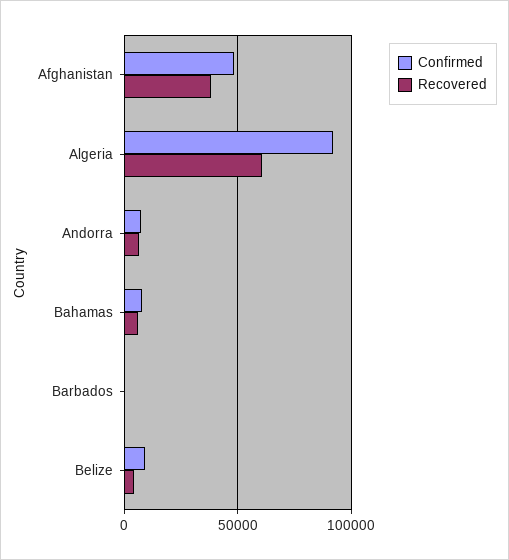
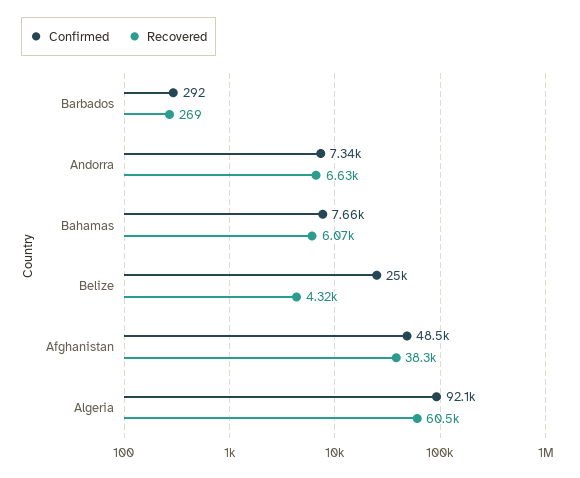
  {
    "Confirmed": {
      "Afghanistan": 48500,
      "Algeria": 92100,
      "Andorra": 7340,
      "Bahamas": 7660,
      "Barbados": 292,
-     "Belize": 10000
+     "Belize": 25000
    },
    "Recovered": {
      "Afghanistan": 38300,
      "Algeria": 60500,
      "Andorra": 6630,
      "Bahamas": 6070,
      "Barbados": 269,
      "Belize": 4320
    }
  }

